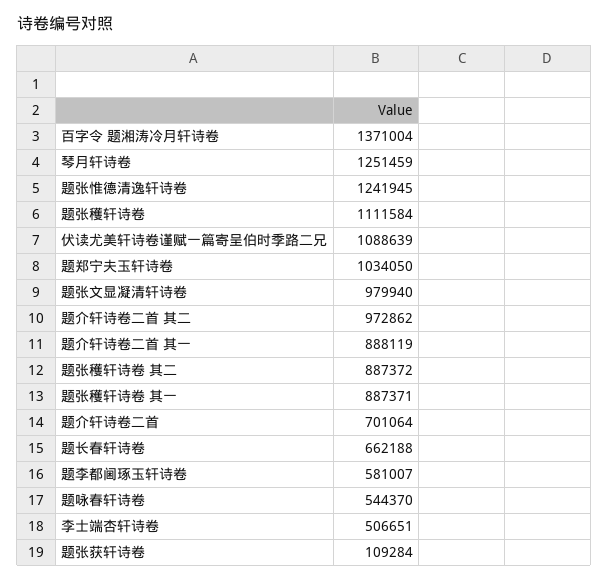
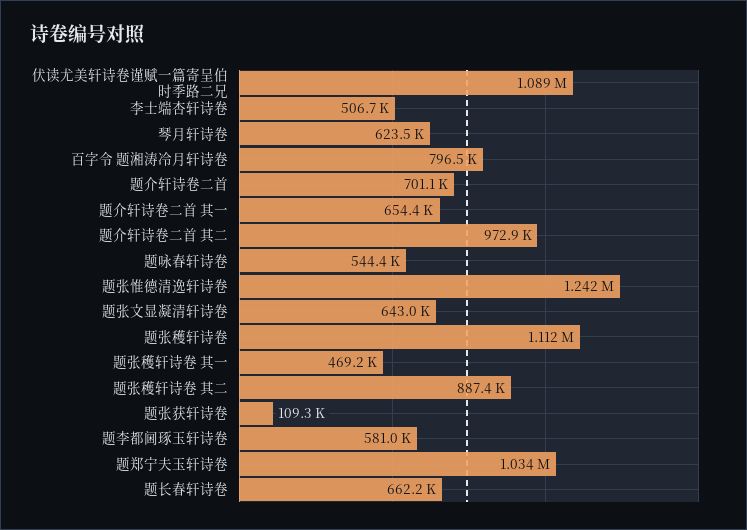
  {
-   "百字令 题湘涛冷月轩诗卷": 1371004,
+   "百字令 题湘涛冷月轩诗卷": 796500,
-   "琴月轩诗卷": 1251459,
+   "琴月轩诗卷": 623500,
    "题张惟德清逸轩诗卷": 1241945,
    "题张穫轩诗卷": 1111584,
    "伏读尤美轩诗卷谨赋一篇寄呈伯时季路二兄": 1088639,
    "题郑宁夫玉轩诗卷": 1034050,
-   "题张文显凝清轩诗卷": 979940,
+   "题张文显凝清轩诗卷": 643000,
    "题介轩诗卷二首 其二": 972862,
-   "题介轩诗卷二首 其一": 888119,
+   "题介轩诗卷二首 其一": 654400,
    "题张穫轩诗卷 其二": 887372,
-   "题张穫轩诗卷 其一": 887371,
+   "题张穫轩诗卷 其一": 469200,
    "题介轩诗卷二首": 701064,
    "题长春轩诗卷": 662188,
    "题李都阃琢玉轩诗卷": 581007,
    "题咏春轩诗卷": 544370,
    "李士端杏轩诗卷": 506651,
    "题张获轩诗卷": 109284
  }

